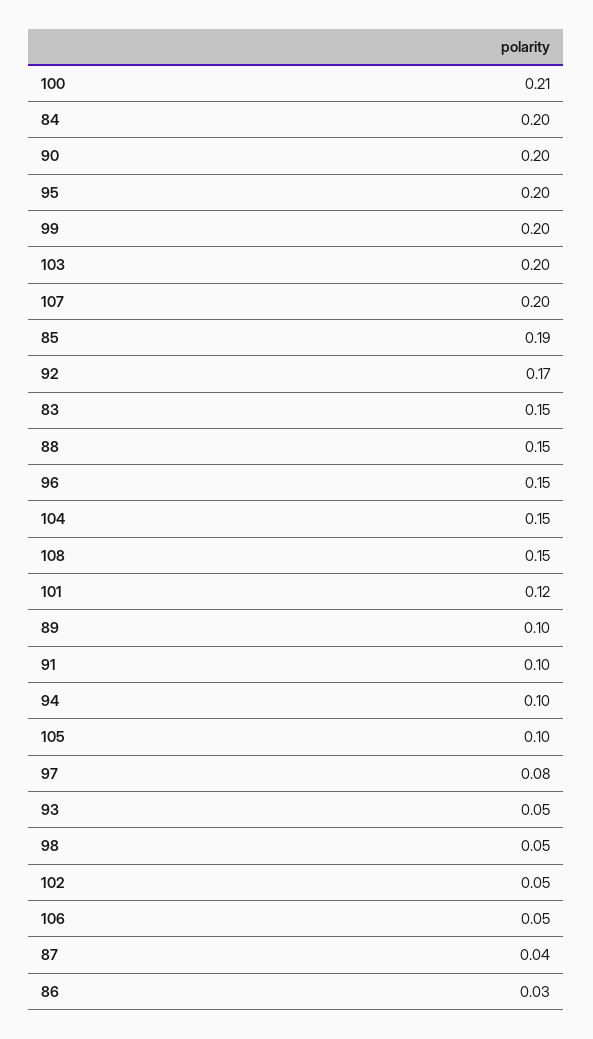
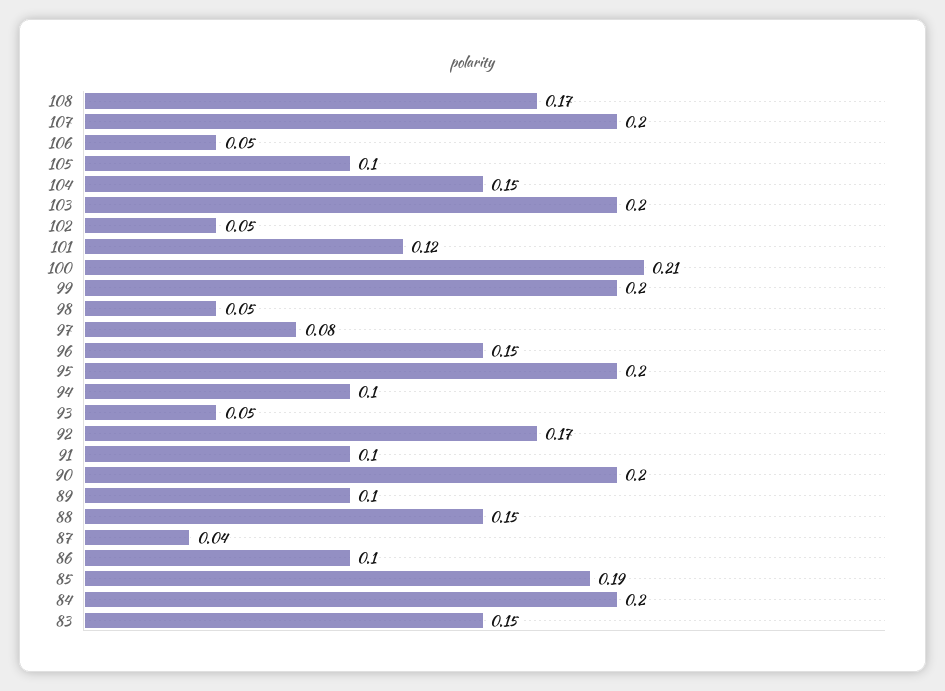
  {
    "100": 0.21,
    "84": 0.2,
    "90": 0.2,
    "95": 0.2,
    "99": 0.2,
    "103": 0.2,
    "107": 0.2,
    "85": 0.19,
    "92": 0.17,
    "83": 0.15,
    "88": 0.15,
    "96": 0.15,
    "104": 0.15,
-   "108": 0.15,
+   "108": 0.17,
    "101": 0.12,
    "89": 0.1,
    "91": 0.1,
    "94": 0.1,
    "105": 0.1,
    "97": 0.08,
    "93": 0.05,
    "98": 0.05,
    "102": 0.05,
    "106": 0.05,
    "87": 0.04,
-   "86": 0.03
+   "86": 0.1
  }

